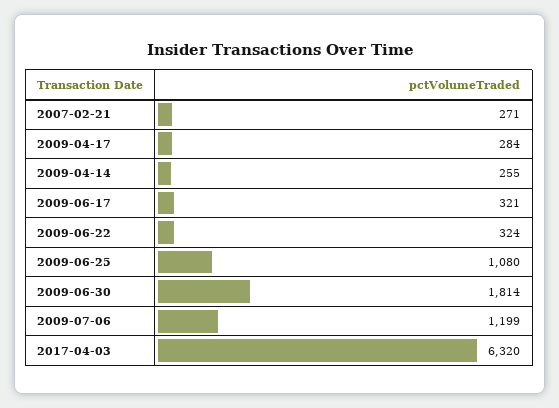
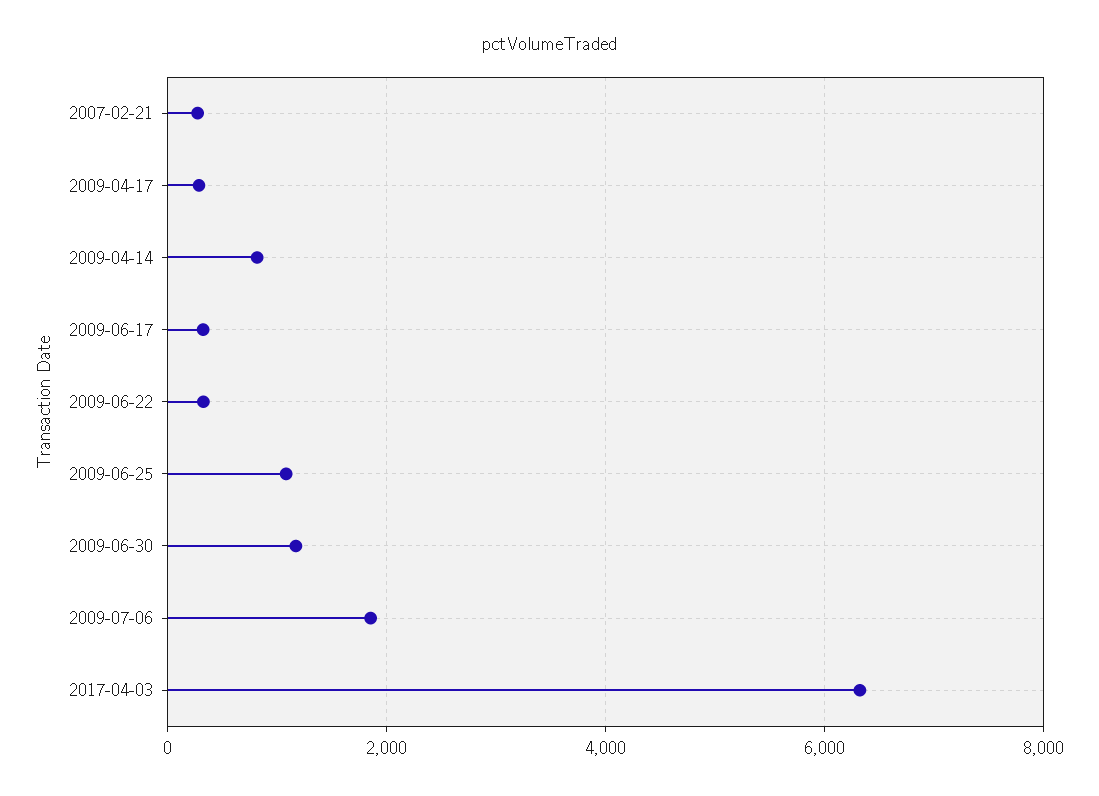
  {
    "2007-02-21": 271,
    "2009-04-17": 284,
-   "2009-04-14": 255,
+   "2009-04-14": 800,
    "2009-06-17": 321,
    "2009-06-22": 324,
    "2009-06-25": 1080,
-   "2009-06-30": 1814,
+   "2009-06-30": 1200,
-   "2009-07-06": 1199,
+   "2009-07-06": 1800,
    "2017-04-03": 6320
  }

